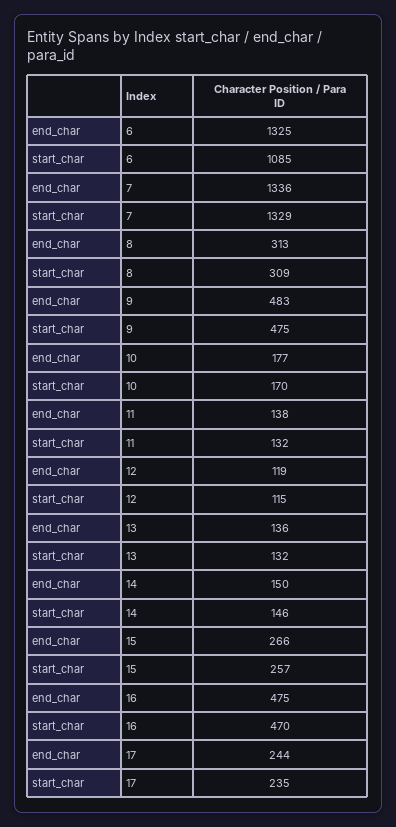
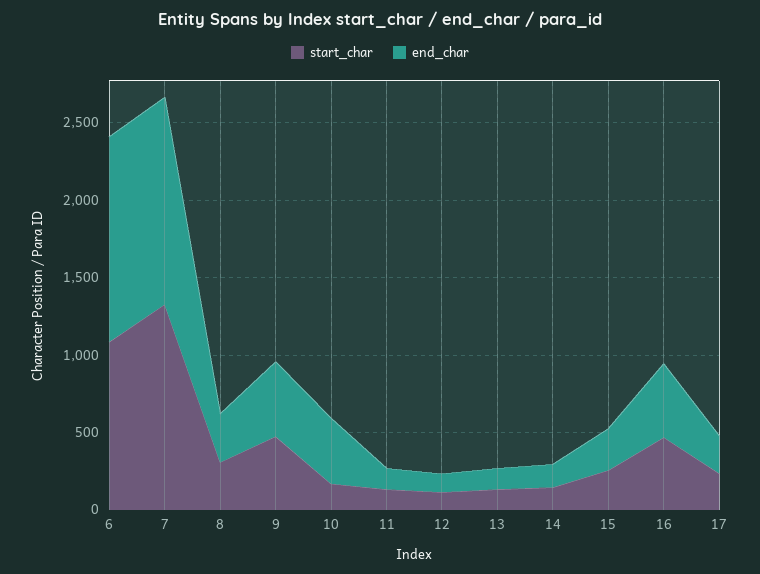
  {
    "end_char": {
      "6": 1325,
      "7": 1336,
      "8": 313,
      "9": 483,
-     "10": 177,
+     "10": 400,
      "11": 138,
      "12": 119,
      "13": 136,
      "14": 150,
      "15": 266,
      "16": 475,
      "17": 244
    },
    "start_char": {
      "6": 1085,
      "7": 1329,
      "8": 309,
      "9": 475,
      "10": 170,
      "11": 132,
      "12": 115,
      "13": 132,
      "14": 146,
      "15": 257,
      "16": 470,
      "17": 235
    }
  }

